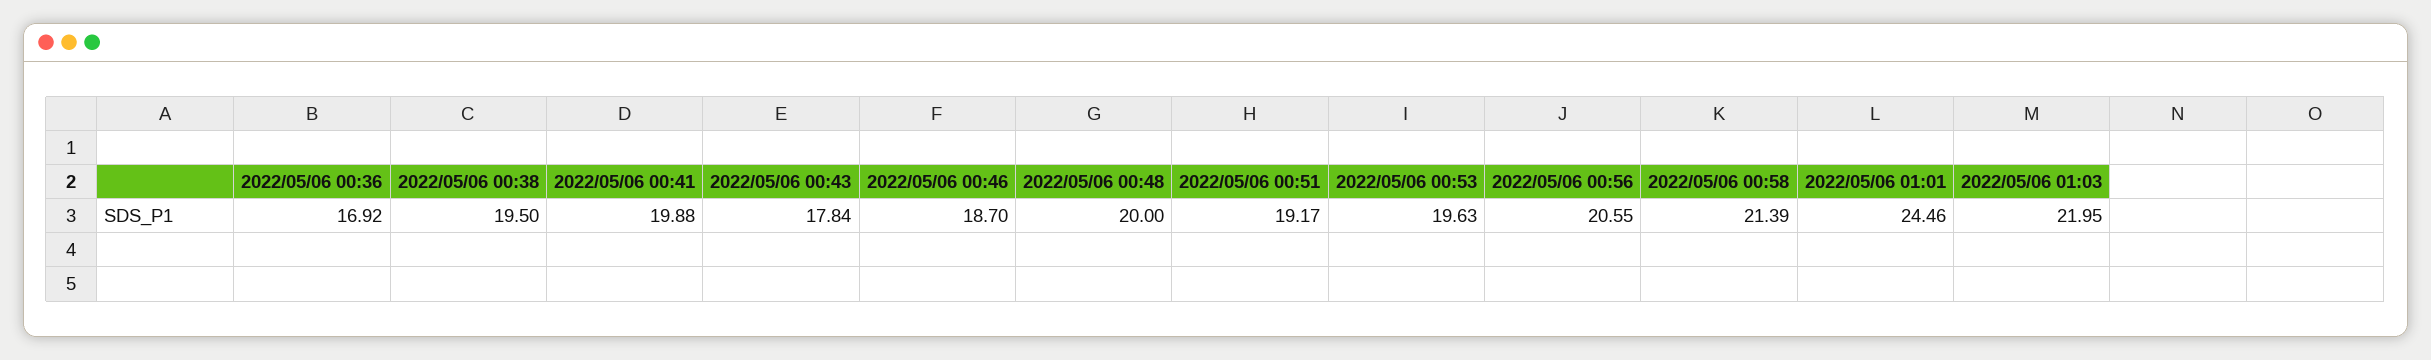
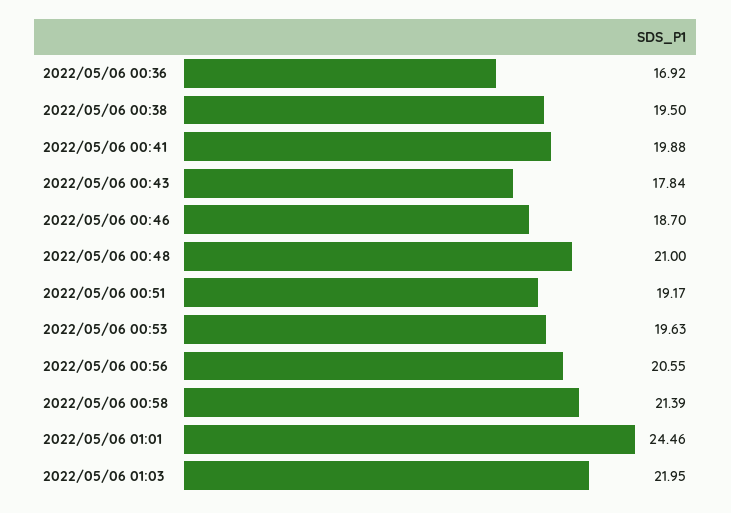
  {
    "2022/05/06 00:36": 16.92,
    "2022/05/06 00:38": 19.5,
    "2022/05/06 00:41": 19.88,
    "2022/05/06 00:43": 17.84,
    "2022/05/06 00:46": 18.7,
-   "2022/05/06 00:48": 20,
+   "2022/05/06 00:48": 21,
    "2022/05/06 00:51": 19.17,
    "2022/05/06 00:53": 19.63,
    "2022/05/06 00:56": 20.55,
    "2022/05/06 00:58": 21.39,
    "2022/05/06 01:01": 24.46,
    "2022/05/06 01:03": 21.95
  }

